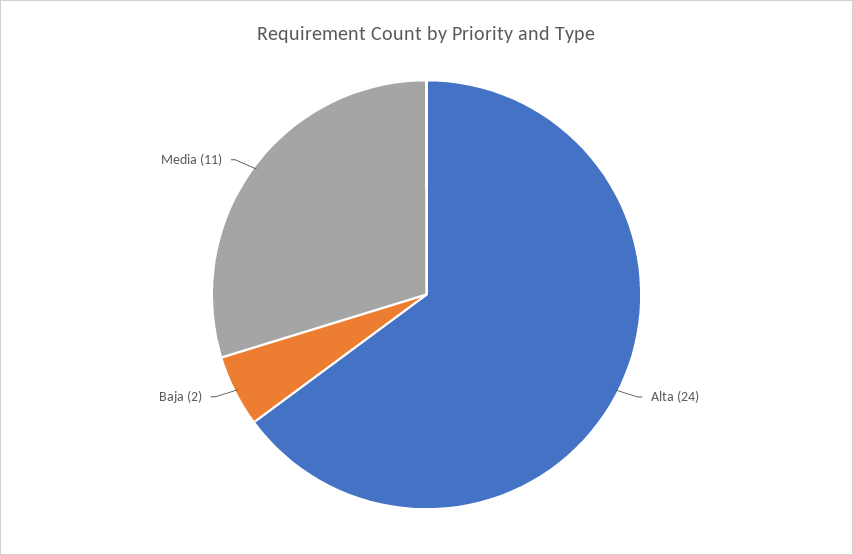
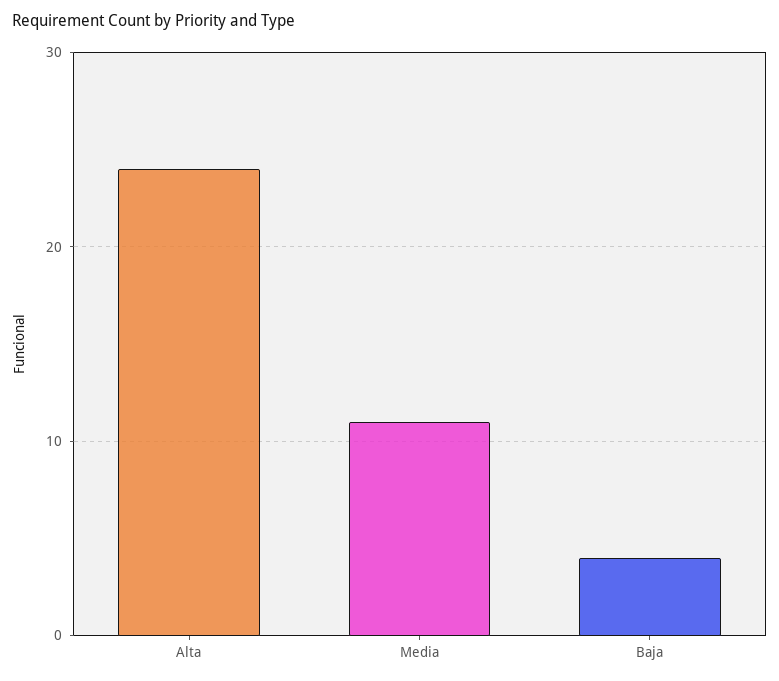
  {
    "Alta": 24,
-   "Baja": 2,
+   "Baja": 4,
    "Media": 11
  }

